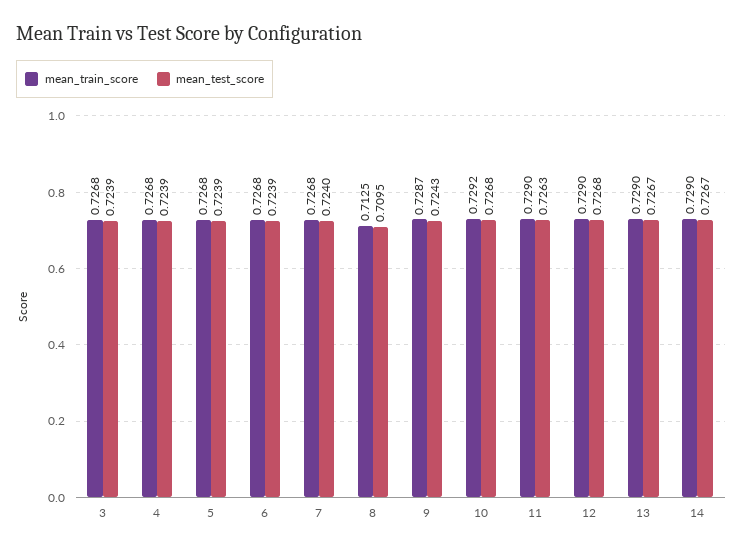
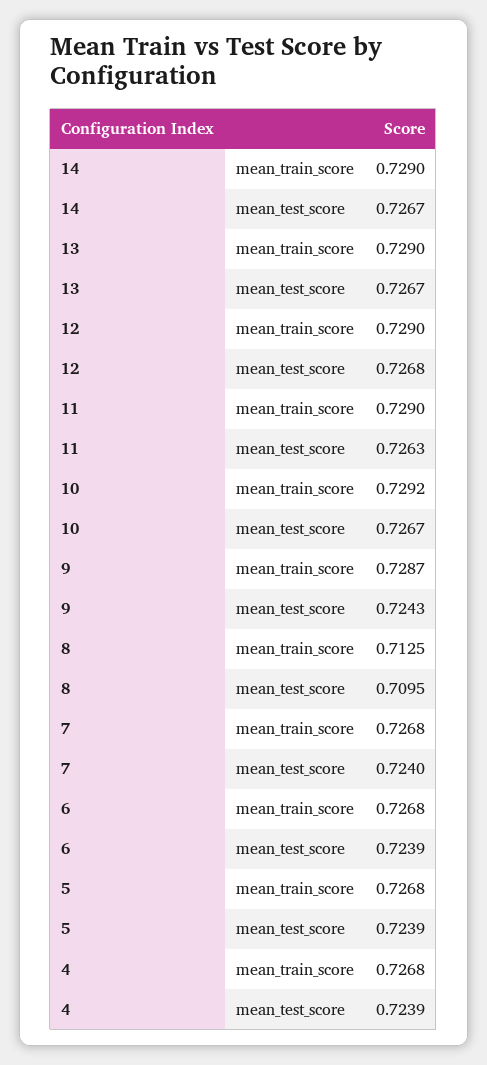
  {
    "mean_train_score": {
-     "3": 0.7268,
      "4": 0.7268,
      "5": 0.7268,
      "6": 0.7268,
      "7": 0.7268,
      "8": 0.7125,
      "9": 0.7287,
      "10": 0.7292,
      "11": 0.729,
      "12": 0.729,
      "13": 0.729,
      "14": 0.729
    },
    "mean_test_score": {
-     "3": 0.7239,
      "4": 0.7239,
      "5": 0.7239,
      "6": 0.7239,
      "7": 0.724,
      "8": 0.7095,
      "9": 0.7243,
-     "10": 0.7268,
+     "10": 0.7267,
      "11": 0.7263,
      "12": 0.7268,
      "13": 0.7267,
      "14": 0.7267
    }
  }

